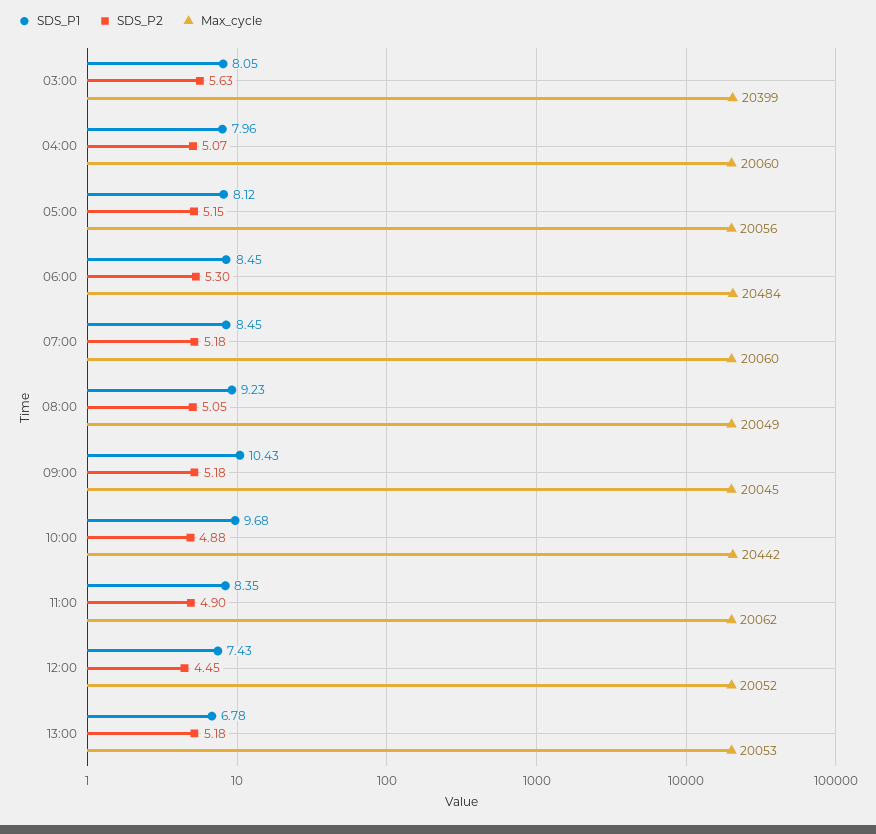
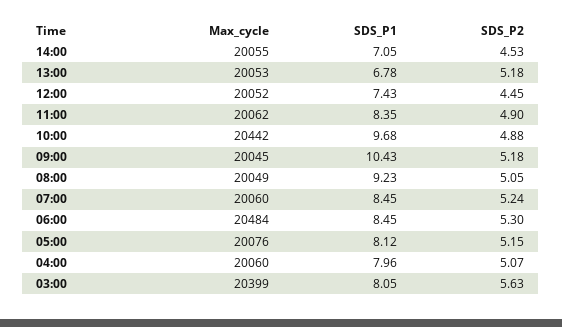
  {
    "SDS_P1": {
      "03:00": 8.05,
      "04:00": 7.96,
      "05:00": 8.12,
      "06:00": 8.45,
      "07:00": 8.45,
      "08:00": 9.23,
      "09:00": 10.43,
      "10:00": 9.68,
      "11:00": 8.35,
      "12:00": 7.43,
-     "13:00": 6.78
+     "13:00": 6.78,
+     "14:00": 7.05
    },
    "SDS_P2": {
      "03:00": 5.63,
      "04:00": 5.07,
      "05:00": 5.15,
      "06:00": 5.3,
-     "07:00": 5.18,
+     "07:00": 5.24,
      "08:00": 5.05,
      "09:00": 5.18,
      "10:00": 4.88,
      "11:00": 4.9,
      "12:00": 4.45,
-     "13:00": 5.18
+     "13:00": 5.18,
+     "14:00": 4.53
    },
    "Max_cycle": {
      "03:00": 20399,
      "04:00": 20060,
-     "05:00": 20056,
+     "05:00": 20076,
      "06:00": 20484,
      "07:00": 20060,
      "08:00": 20049,
      "09:00": 20045,
      "10:00": 20442,
      "11:00": 20062,
      "12:00": 20052,
-     "13:00": 20053
+     "13:00": 20053,
+     "14:00": 20055
    }
  }

